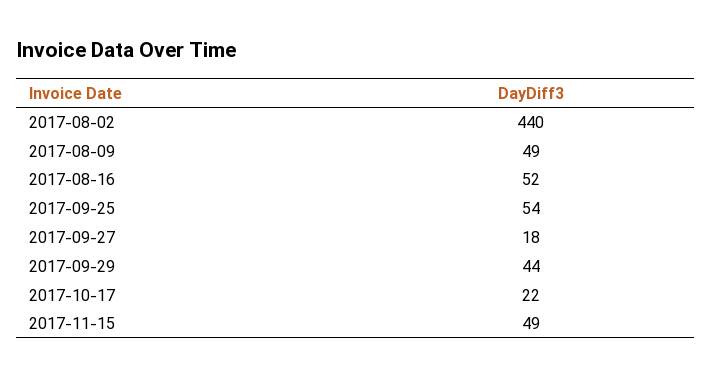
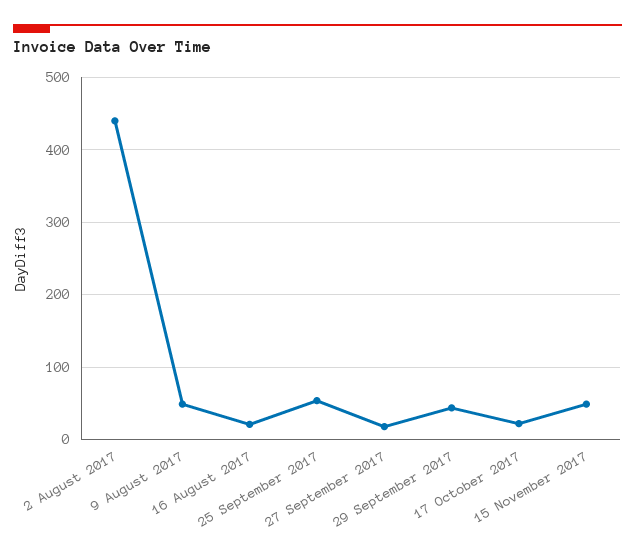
  {
    "2017-08-02": 440,
    "2017-08-09": 49,
-   "2017-08-16": 52,
+   "2017-08-16": 20,
    "2017-09-25": 54,
    "2017-09-27": 18,
    "2017-09-29": 44,
    "2017-10-17": 22,
    "2017-11-15": 49
  }

